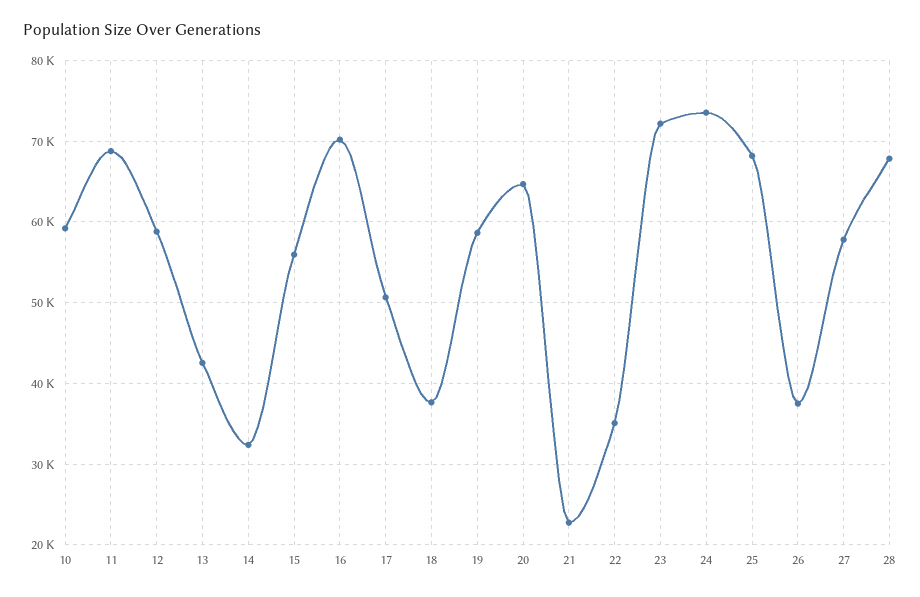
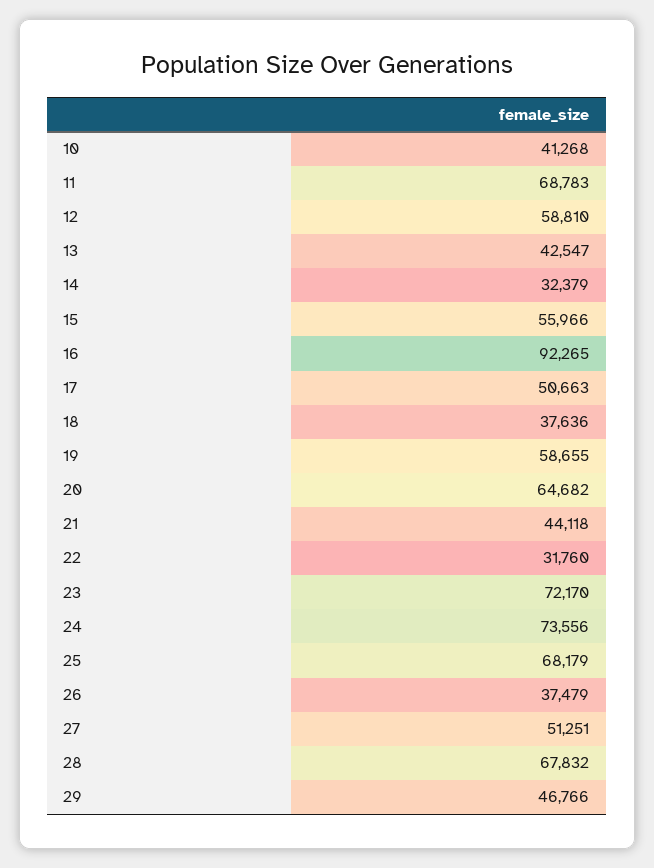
  {
-   "10": 59000,
+   "10": 41268,
    "11": 68783,
    "12": 58810,
    "13": 42547,
    "14": 32379,
    "15": 55966,
-   "16": 70000,
+   "16": 92265,
    "17": 50663,
    "18": 37636,
    "19": 58655,
    "20": 64682,
-   "21": 23000,
+   "21": 44118,
-   "22": 35000,
+   "22": 31760,
    "23": 72170,
    "24": 73556,
    "25": 68179,
    "26": 37479,
-   "27": 58000,
+   "27": 51251,
-   "28": 67832
+   "28": 67832,
+   "29": 46766
  }

